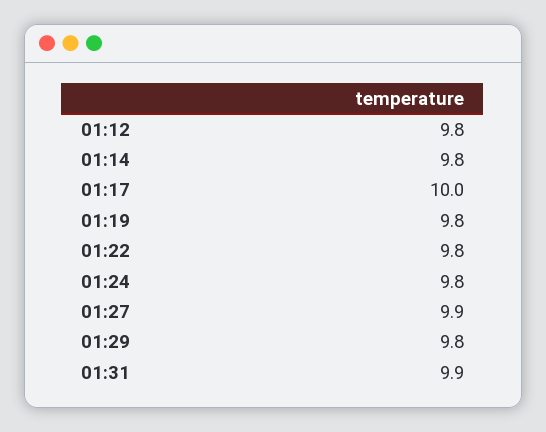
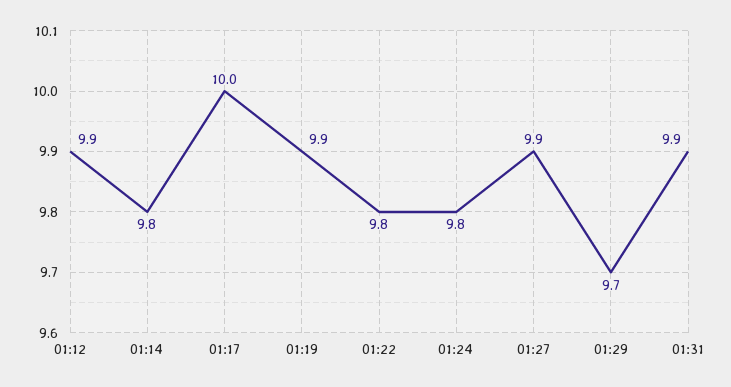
  {
-   "01:12": 9.8,
+   "01:12": 9.9,
    "01:14": 9.8,
    "01:17": 10,
-   "01:19": 9.8,
+   "01:19": 9.9,
    "01:22": 9.8,
    "01:24": 9.8,
    "01:27": 9.9,
-   "01:29": 9.8,
+   "01:29": 9.7,
    "01:31": 9.9
  }

